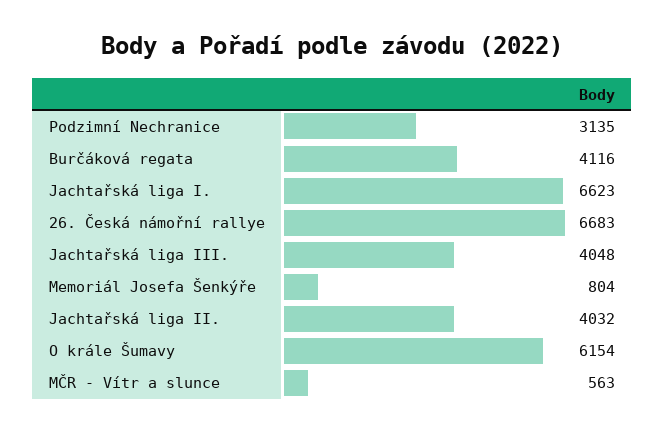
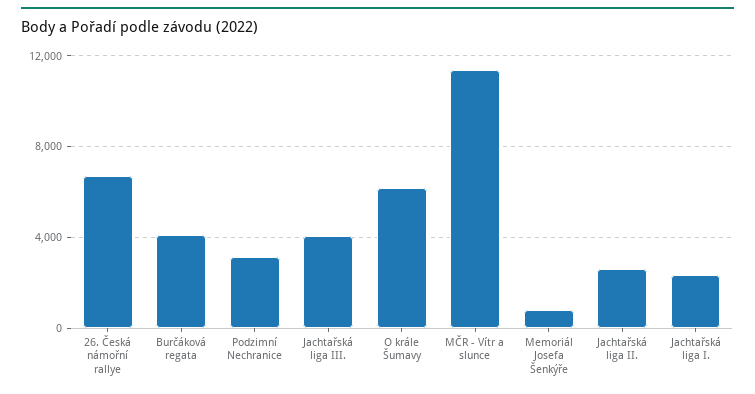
  {
    "Podzimní Nechranice": 3135,
    "Burčáková regata": 4116,
-   "Jachtařská liga I.": 6623,
+   "Jachtařská liga I.": 2500,
    "26. Česká námořní rallye": 6683,
    "Jachtařská liga III.": 4048,
    "Memoriál Josefa Šenkýře": 804,
-   "Jachtařská liga II.": 4032,
+   "Jachtařská liga II.": 2500,
    "O krále Šumavy": 6154,
-   "MČR - Vítr a slunce": 563
+   "MČR - Vítr a slunce": 11500
  }

